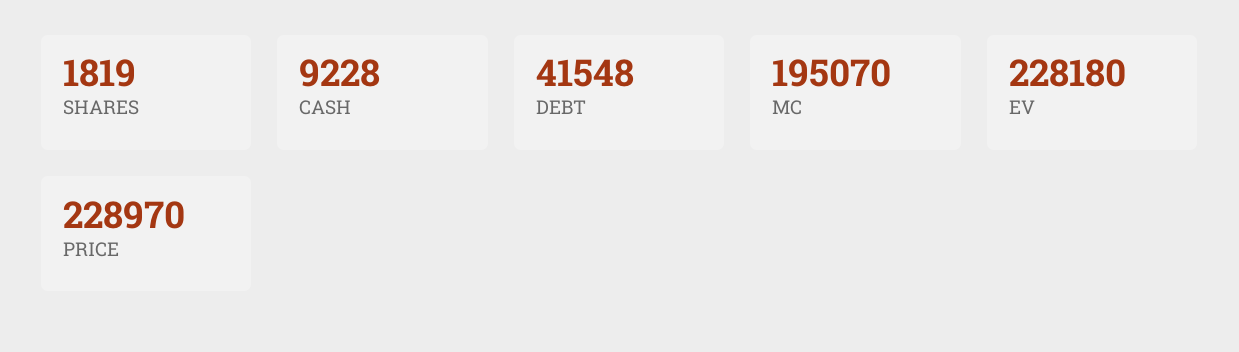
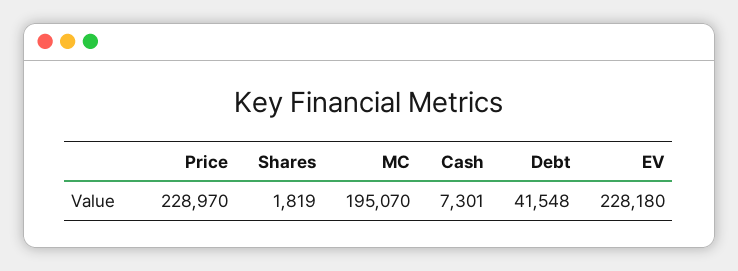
  {
    "SHARES": 1819,
-   "CASH": 9228,
+   "CASH": 7301,
    "DEBT": 41548,
    "MC": 195070,
    "EV": 228180,
    "PRICE": 228970
  }

